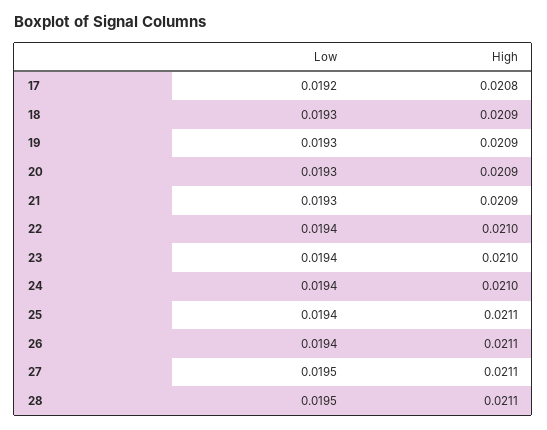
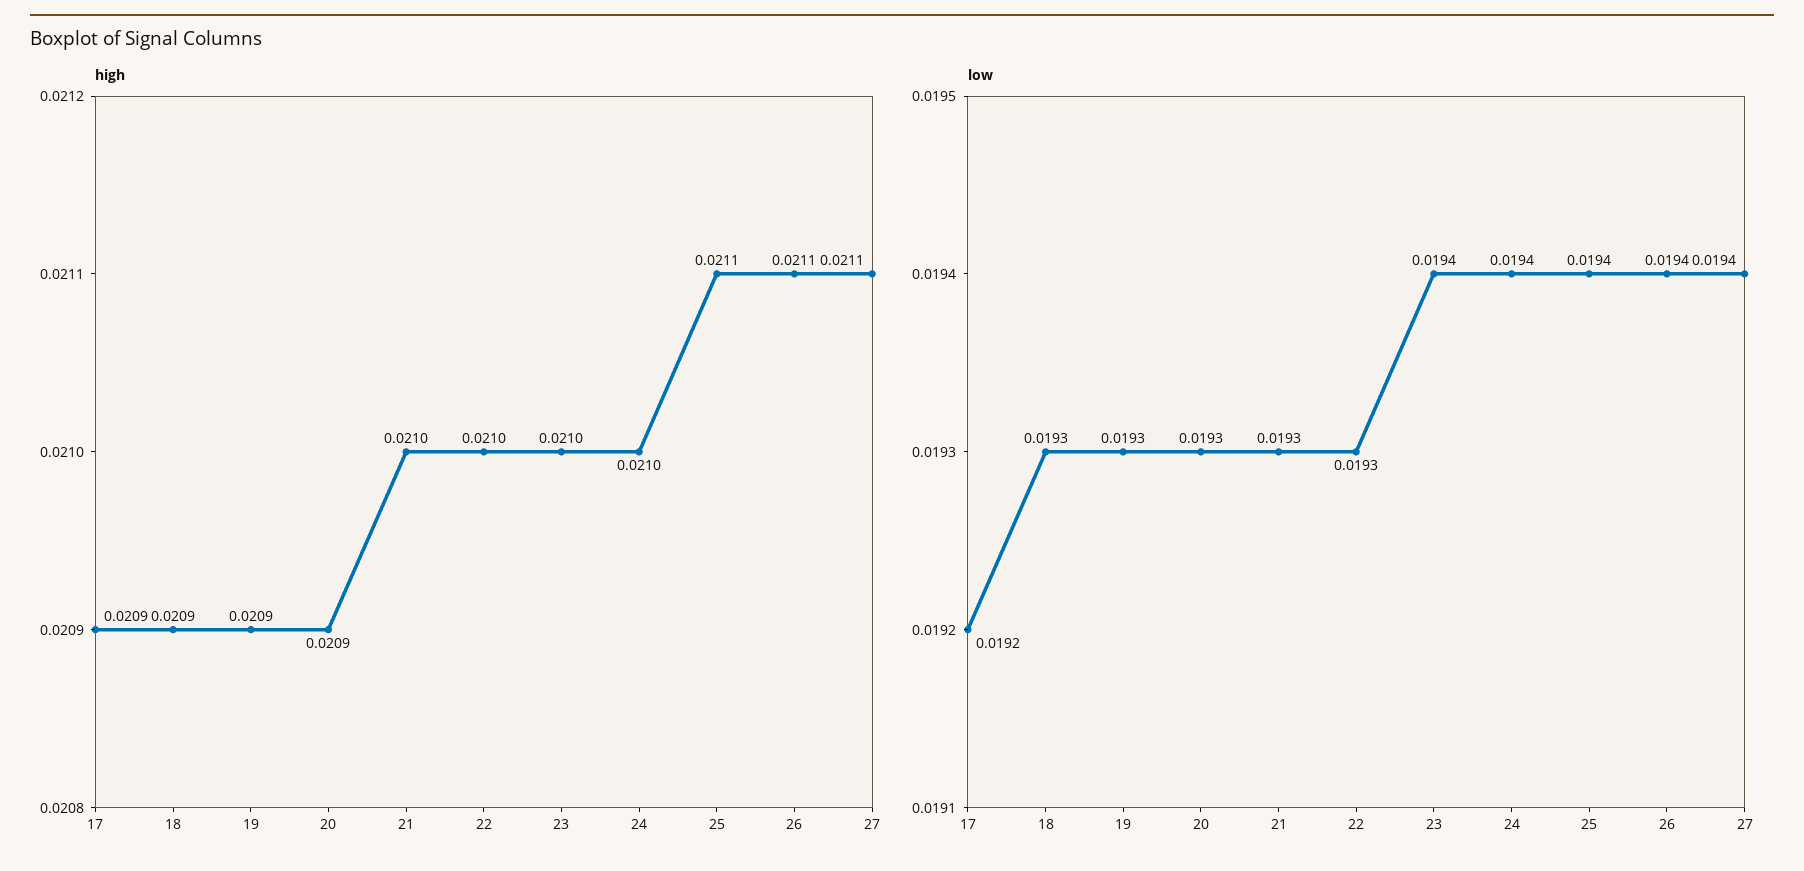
  {
    "Low": {
      "17": 0.0192,
      "18": 0.0193,
      "19": 0.0193,
      "20": 0.0193,
      "21": 0.0193,
-     "22": 0.0194,
+     "22": 0.0193,
      "23": 0.0194,
      "24": 0.0194,
      "25": 0.0194,
      "26": 0.0194,
-     "27": 0.0195,
+     "27": 0.0194
-     "28": 0.0195
    },
    "High": {
-     "17": 0.0208,
+     "17": 0.0209,
      "18": 0.0209,
      "19": 0.0209,
      "20": 0.0209,
-     "21": 0.0209,
+     "21": 0.021,
      "22": 0.021,
      "23": 0.021,
      "24": 0.021,
      "25": 0.0211,
      "26": 0.0211,
-     "27": 0.0211,
+     "27": 0.0211
-     "28": 0.0211
    }
  }

